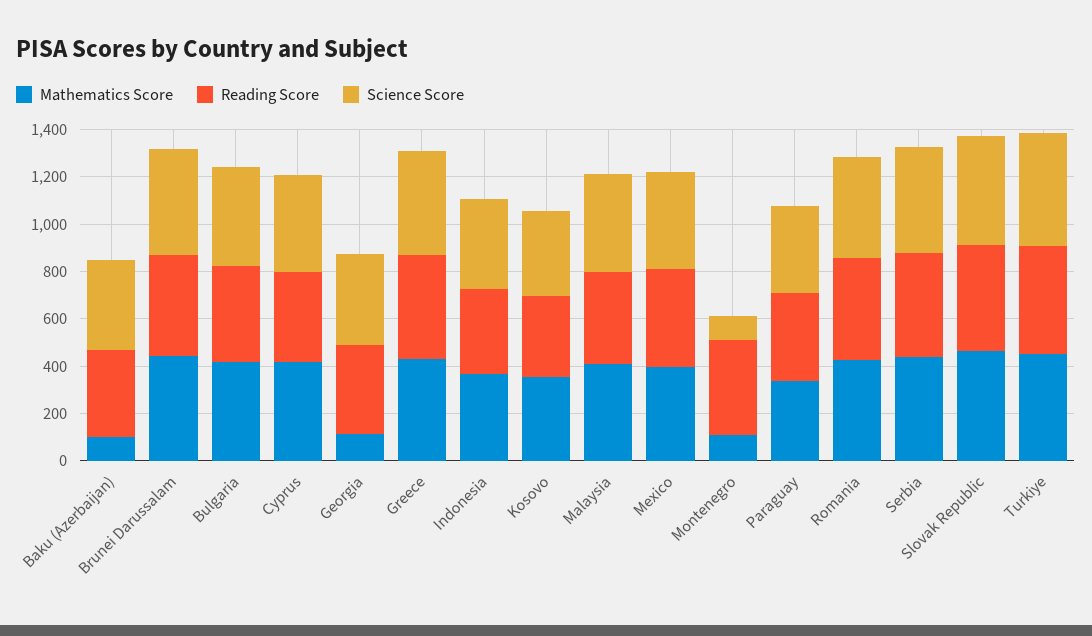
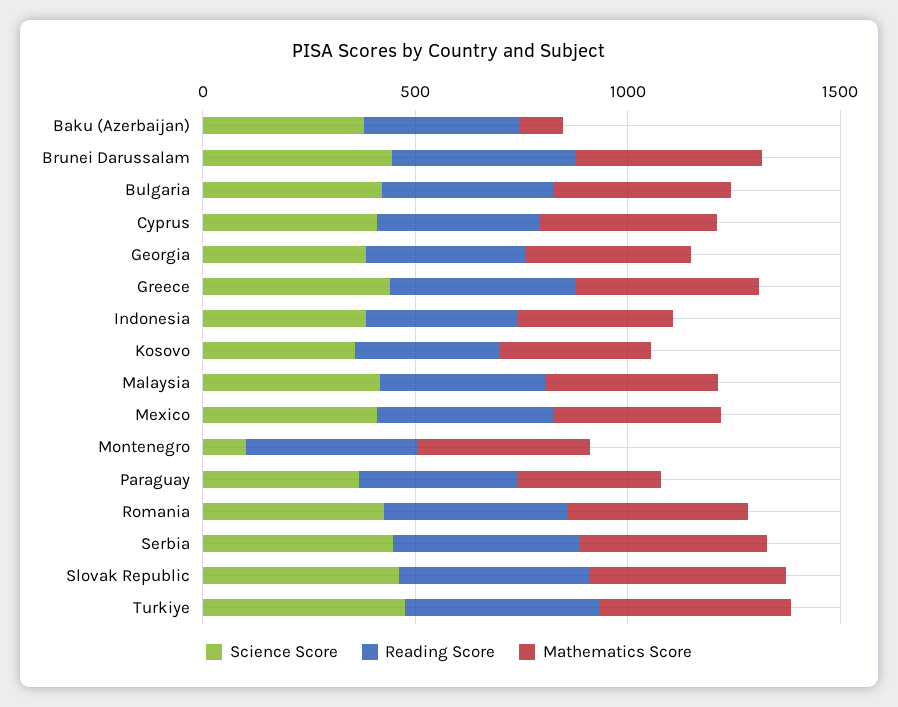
  {
    "Mathematics Score": {
      "Baku (Azerbaijan)": 100,
      "Brunei Darussalam": 450,
      "Bulgaria": 400,
      "Cyprus": 400,
-     "Georgia": 100,
+     "Georgia": 400,
      "Greece": 450,
      "Indonesia": 350,
      "Kosovo": 350,
      "Malaysia": 400,
      "Mexico": 400,
-     "Montenegro": 100,
+     "Montenegro": 400,
      "Paraguay": 350,
      "Romania": 450,
      "Serbia": 450,
      "Slovak Republic": 450,
      "Turkiye": 450
    },
    "Reading Score": {
      "Baku (Azerbaijan)": 350,
      "Brunei Darussalam": 450,
      "Bulgaria": 400,
      "Cyprus": 400,
      "Georgia": 350,
      "Greece": 450,
      "Indonesia": 350,
      "Kosovo": 350,
      "Malaysia": 400,
      "Mexico": 400,
      "Montenegro": 400,
      "Paraguay": 350,
      "Romania": 450,
      "Serbia": 450,
      "Slovak Republic": 450,
      "Turkiye": 450
    },
    "Science Score": {
      "Baku (Azerbaijan)": 400,
      "Brunei Darussalam": 450,
      "Bulgaria": 400,
      "Cyprus": 400,
      "Georgia": 400,
      "Greece": 450,
      "Indonesia": 400,
      "Kosovo": 350,
      "Malaysia": 400,
      "Mexico": 400,
      "Montenegro": 100,
      "Paraguay": 350,
      "Romania": 450,
      "Serbia": 450,
      "Slovak Republic": 450,
      "Turkiye": 500
    }
  }

